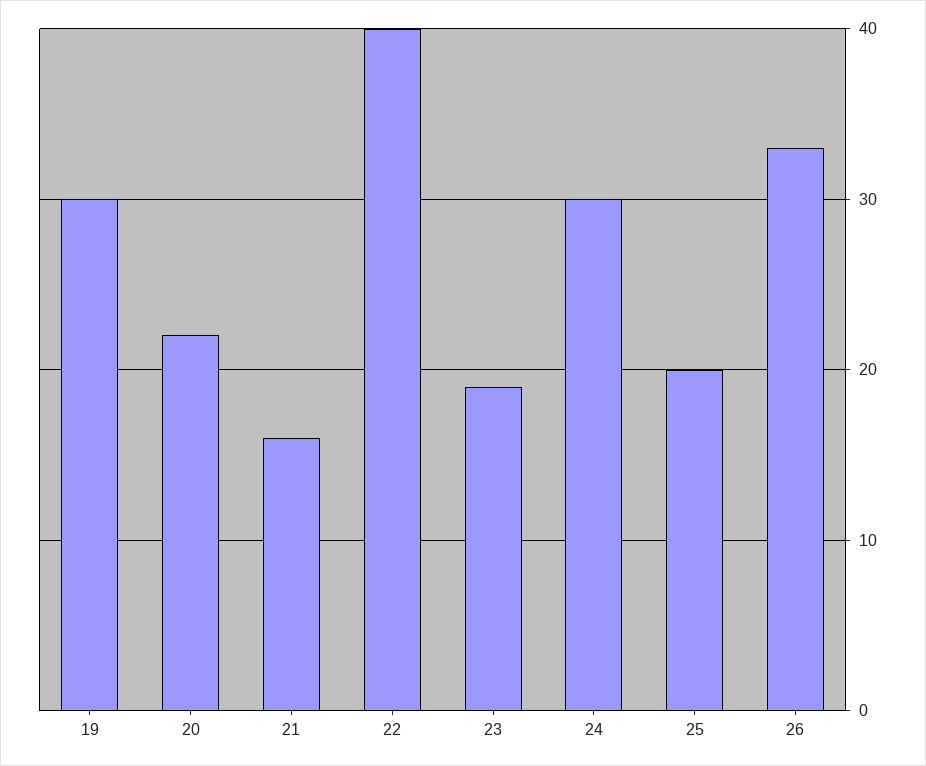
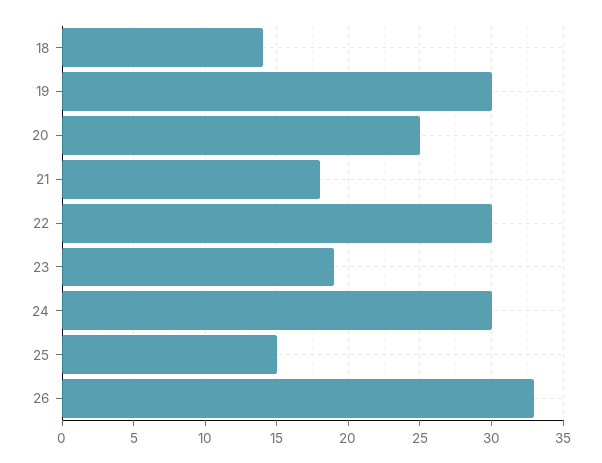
  {
    "19": 30,
-   "20": 22,
+   "20": 25,
-   "21": 16,
+   "21": 18,
-   "22": 40,
+   "22": 30,
    "23": 19,
    "24": 30,
-   "25": 20,
+   "25": 15,
-   "26": 33
+   "26": 33,
+   "18": 14
  }

